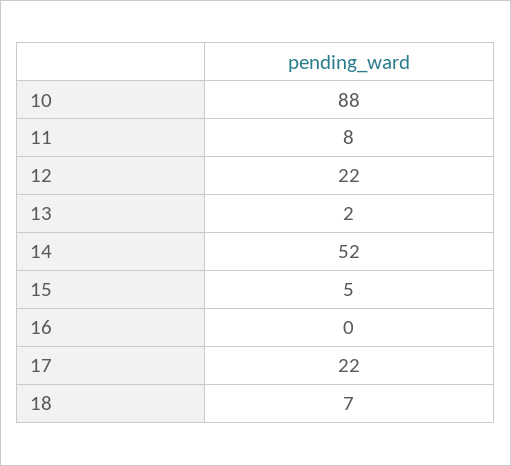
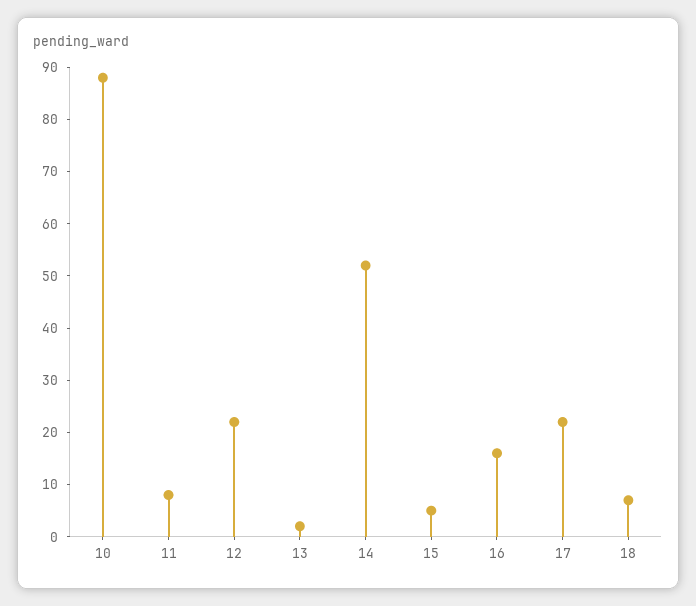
  {
    "10": 88,
    "11": 8,
    "12": 22,
    "13": 2,
    "14": 52,
    "15": 5,
-   "16": 0,
+   "16": 15,
    "17": 22,
    "18": 7
  }

